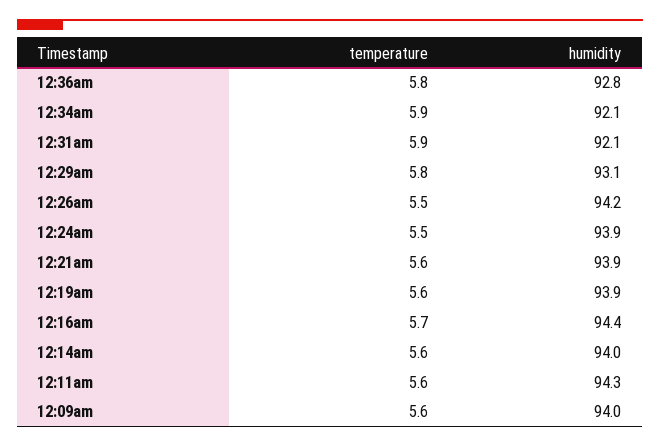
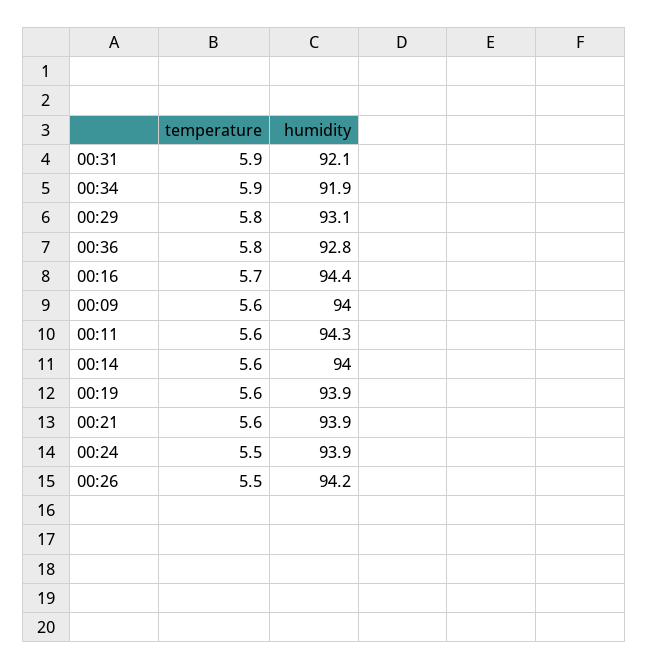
  {
    "temperature": {
      "12:36am": 5.8,
      "12:34am": 5.9,
      "12:31am": 5.9,
      "12:29am": 5.8,
      "12:26am": 5.5,
      "12:24am": 5.5,
      "12:21am": 5.6,
      "12:19am": 5.6,
      "12:16am": 5.7,
      "12:14am": 5.6,
      "12:11am": 5.6,
      "12:09am": 5.6
    },
    "humidity": {
      "12:36am": 92.8,
-     "12:34am": 92.1,
+     "12:34am": 91.9,
      "12:31am": 92.1,
      "12:29am": 93.1,
      "12:26am": 94.2,
      "12:24am": 93.9,
      "12:21am": 93.9,
      "12:19am": 93.9,
      "12:16am": 94.4,
      "12:14am": 94,
      "12:11am": 94.3,
      "12:09am": 94
    }
  }

